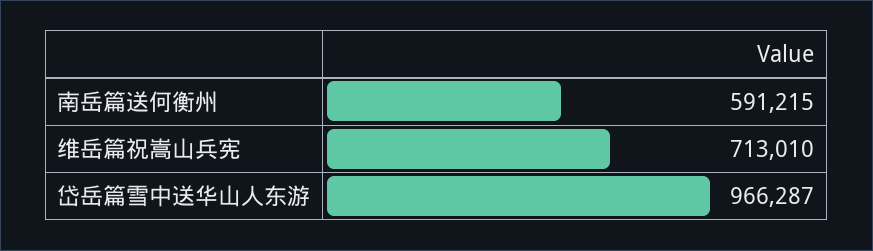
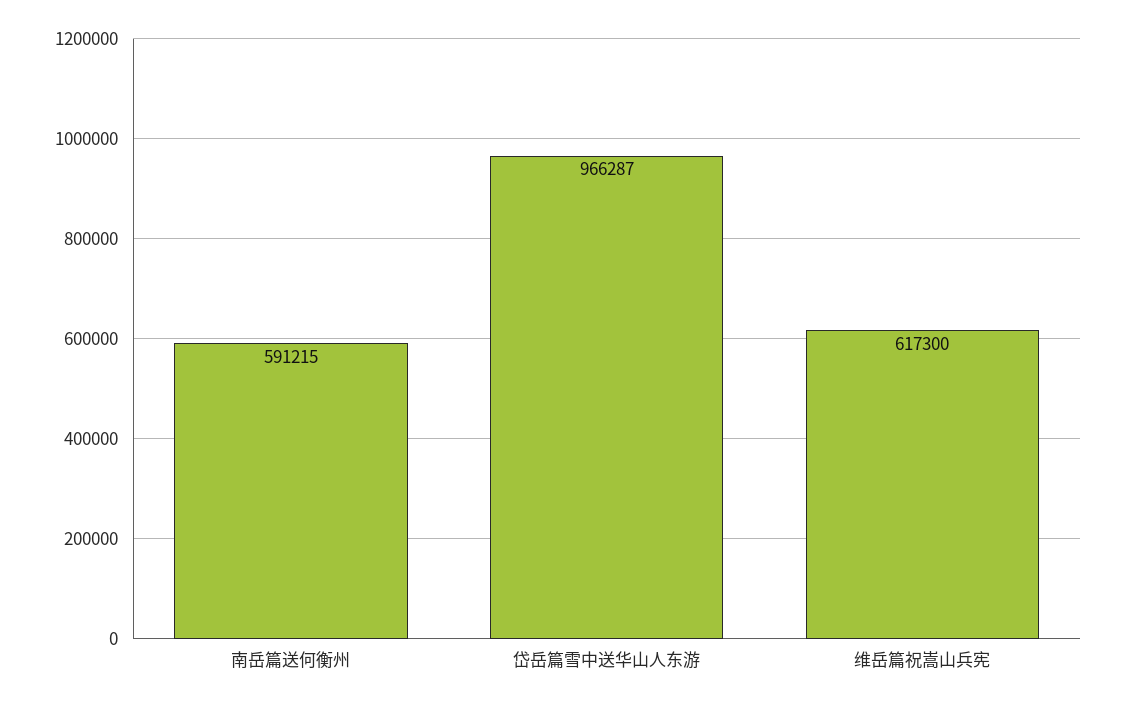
  {
    "南岳篇送何衡州": 591215,
-   "维岳篇祝嵩山兵宪": 713010,
+   "维岳篇祝嵩山兵宪": 617300,
    "岱岳篇雪中送华山人东游": 966287
  }

